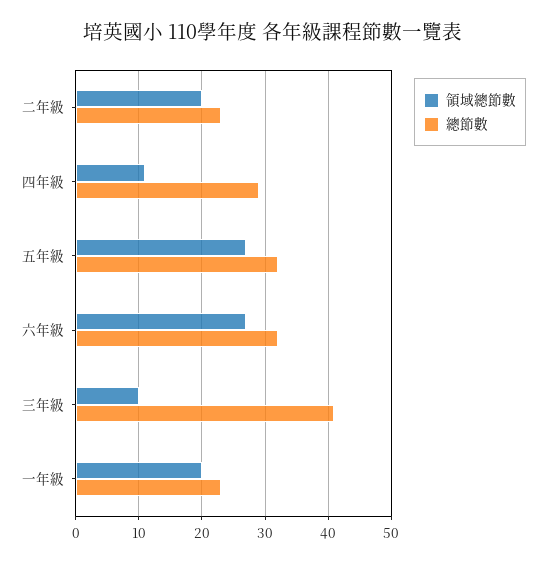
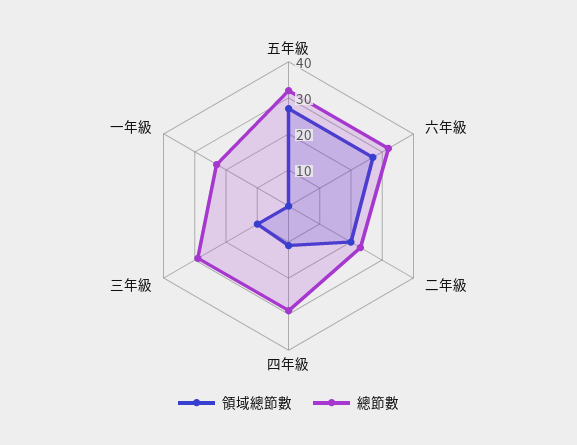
  {
    "領域總節數": {
      "二年級": 20,
      "四年級": 11,
      "五年級": 27,
      "六年級": 27,
      "三年級": 10,
-     "一年級": 20
+     "一年級": 0
    },
    "總節數": {
      "二年級": 23,
      "四年級": 29,
      "五年級": 32,
      "六年級": 32,
-     "三年級": 41,
+     "三年級": 30,
      "一年級": 23
    }
  }

